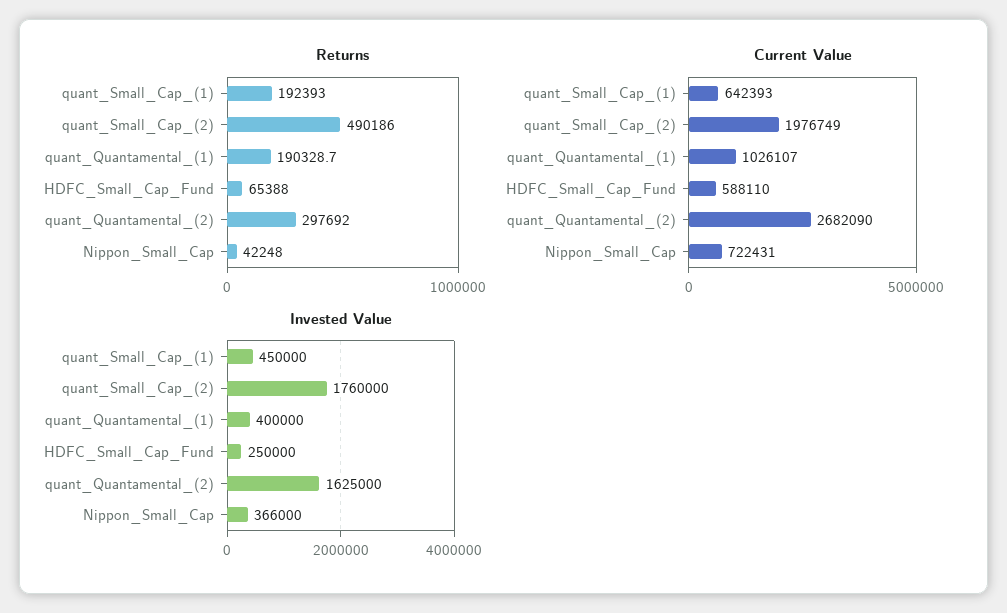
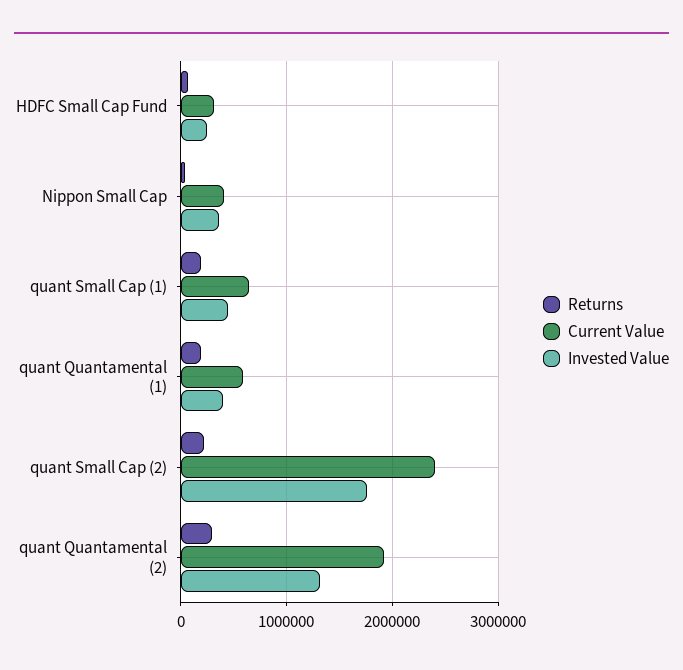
  {
    "Returns": {
      "quant_Small_Cap_(1)": 192393,
-     "quant_Small_Cap_(2)": 490186,
+     "quant_Small_Cap_(2)": 200000,
      "quant_Quantamental_(1)": 190328.7,
      "HDFC_Small_Cap_Fund": 65388,
      "quant_Quantamental_(2)": 297692,
      "Nippon_Small_Cap": 42248
    },
    "Current Value": {
      "quant_Small_Cap_(1)": 642393,
-     "quant_Small_Cap_(2)": 1976749,
+     "quant_Small_Cap_(2)": 2400000,
-     "quant_Quantamental_(1)": 1026107,
+     "quant_Quantamental_(1)": 600000,
-     "HDFC_Small_Cap_Fund": 588110,
+     "HDFC_Small_Cap_Fund": 300000,
-     "quant_Quantamental_(2)": 2682090,
+     "quant_Quantamental_(2)": 1900000,
-     "Nippon_Small_Cap": 722431
+     "Nippon_Small_Cap": 400000
    },
    "Invested Value": {
      "quant_Small_Cap_(1)": 450000,
      "quant_Small_Cap_(2)": 1760000,
      "quant_Quantamental_(1)": 400000,
      "HDFC_Small_Cap_Fund": 250000,
-     "quant_Quantamental_(2)": 1625000,
+     "quant_Quantamental_(2)": 1300000,
      "Nippon_Small_Cap": 366000
    }
  }

